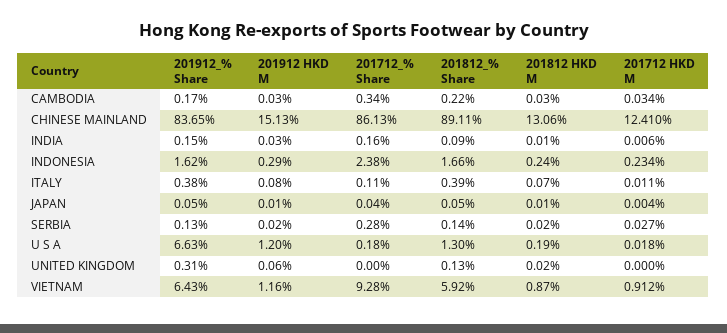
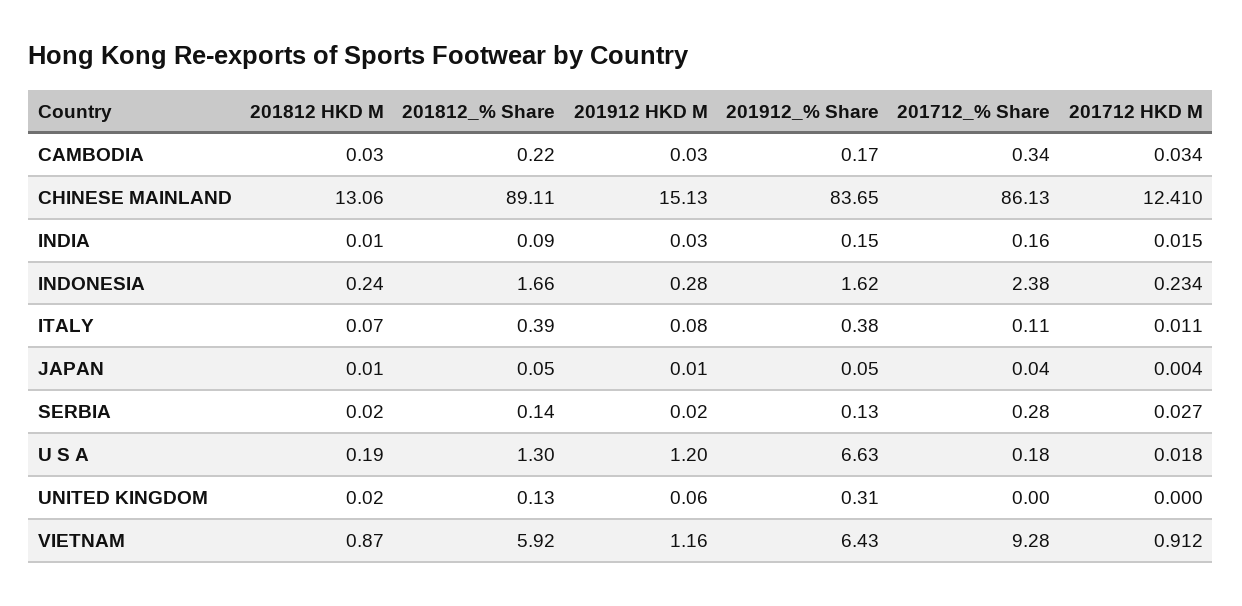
  {
    "201912_% Share": {
      "CAMBODIA": 0.17,
      "CHINESE MAINLAND": 83.65,
      "INDIA": 0.15,
      "INDONESIA": 1.62,
      "ITALY": 0.38,
      "JAPAN": 0.05,
      "SERBIA": 0.13,
      "U S A": 6.63,
      "UNITED KINGDOM": 0.31,
      "VIETNAM": 6.43
    },
    "201912 HKD M": {
      "CAMBODIA": 0.03,
      "CHINESE MAINLAND": 15.13,
      "INDIA": 0.03,
-     "INDONESIA": 0.29,
+     "INDONESIA": 0.28,
      "ITALY": 0.08,
      "JAPAN": 0.01,
      "SERBIA": 0.02,
      "U S A": 1.2,
      "UNITED KINGDOM": 0.06,
      "VIETNAM": 1.16
    },
    "201712_% Share": {
      "CAMBODIA": 0.34,
      "CHINESE MAINLAND": 86.13,
      "INDIA": 0.16,
      "INDONESIA": 2.38,
      "ITALY": 0.11,
      "JAPAN": 0.04,
      "SERBIA": 0.28,
      "U S A": 0.18,
      "UNITED KINGDOM": 0,
      "VIETNAM": 9.28
    },
    "201812_% Share": {
      "CAMBODIA": 0.22,
      "CHINESE MAINLAND": 89.11,
      "INDIA": 0.09,
      "INDONESIA": 1.66,
      "ITALY": 0.39,
      "JAPAN": 0.05,
      "SERBIA": 0.14,
      "U S A": 1.3,
      "UNITED KINGDOM": 0.13,
      "VIETNAM": 5.92
    },
    "201812 HKD M": {
      "CAMBODIA": 0.03,
      "CHINESE MAINLAND": 13.06,
      "INDIA": 0.01,
      "INDONESIA": 0.24,
      "ITALY": 0.07,
      "JAPAN": 0.01,
      "SERBIA": 0.02,
      "U S A": 0.19,
      "UNITED KINGDOM": 0.02,
      "VIETNAM": 0.87
    },
    "201712 HKD M": {
      "CAMBODIA": 0.034,
      "CHINESE MAINLAND": 12.41,
-     "INDIA": 0.006,
+     "INDIA": 0.015,
      "INDONESIA": 0.234,
      "ITALY": 0.011,
      "JAPAN": 0.004,
      "SERBIA": 0.027,
      "U S A": 0.018,
      "UNITED KINGDOM": 0,
      "VIETNAM": 0.912
    }
  }

